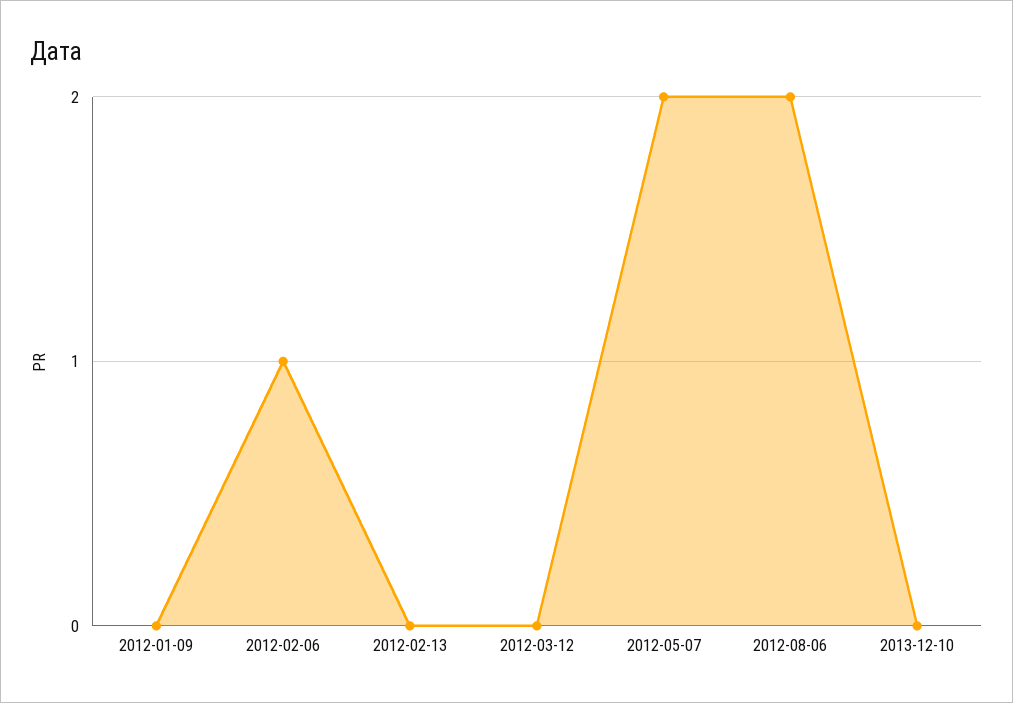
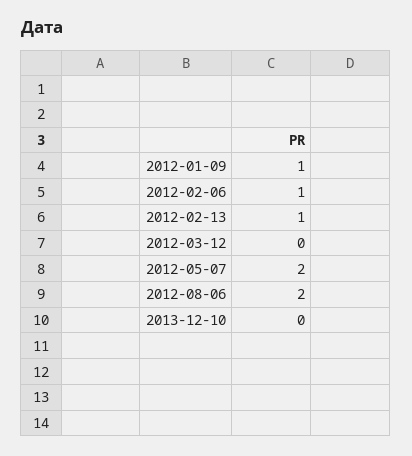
  {
-   "2012-01-09": 0,
+   "2012-01-09": 1,
    "2012-02-06": 1,
-   "2012-02-13": 0,
+   "2012-02-13": 1,
    "2012-03-12": 0,
    "2012-05-07": 2,
    "2012-08-06": 2,
    "2013-12-10": 0
  }

